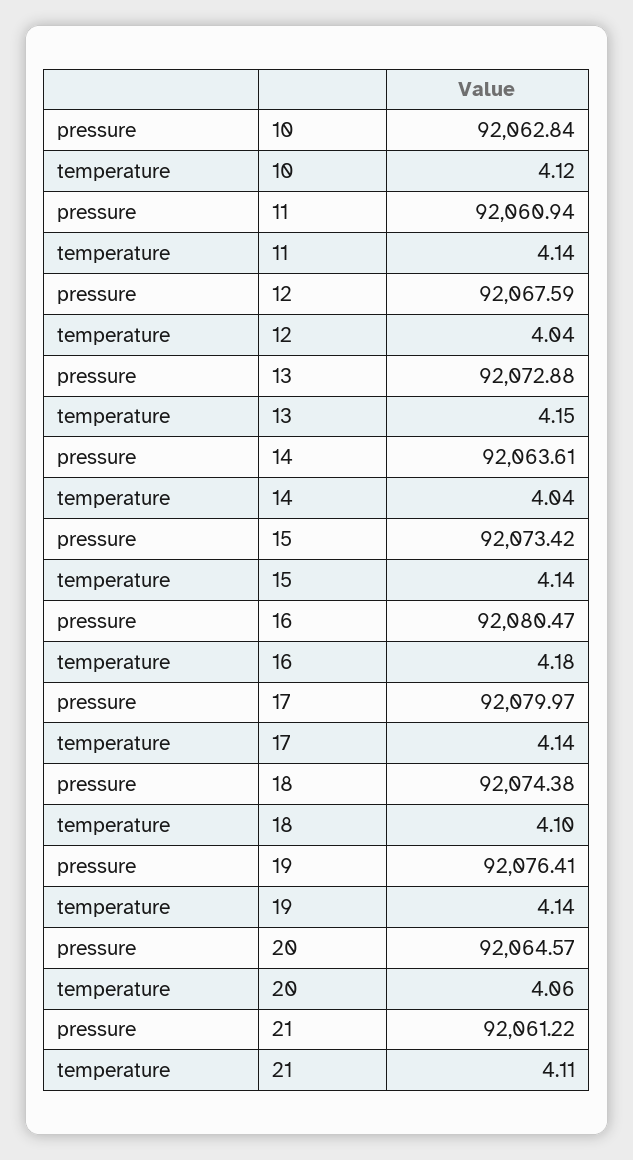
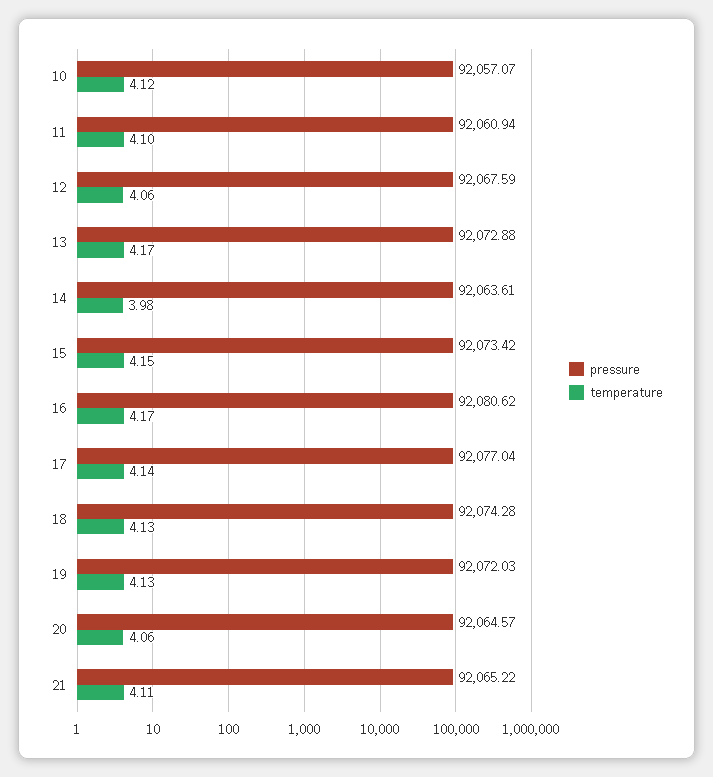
  {
    "pressure": {
-     "10": 92062.84,
+     "10": 92057.07,
      "11": 92060.94,
      "12": 92067.59,
      "13": 92072.88,
      "14": 92063.61,
      "15": 92073.42,
-     "16": 92080.47,
+     "16": 92080.62,
-     "17": 92079.97,
+     "17": 92077.04,
-     "18": 92074.38,
+     "18": 92074.28,
-     "19": 92076.41,
+     "19": 92072.03,
      "20": 92064.57,
-     "21": 92061.22
+     "21": 92065.22
    },
    "temperature": {
      "10": 4.12,
-     "11": 4.14,
+     "11": 4.1,
-     "12": 4.04,
+     "12": 4.06,
-     "13": 4.15,
+     "13": 4.17,
-     "14": 4.04,
+     "14": 3.98,
-     "15": 4.14,
+     "15": 4.15,
-     "16": 4.18,
+     "16": 4.17,
      "17": 4.14,
-     "18": 4.1,
+     "18": 4.13,
-     "19": 4.14,
+     "19": 4.13,
      "20": 4.06,
      "21": 4.11
    }
  }

